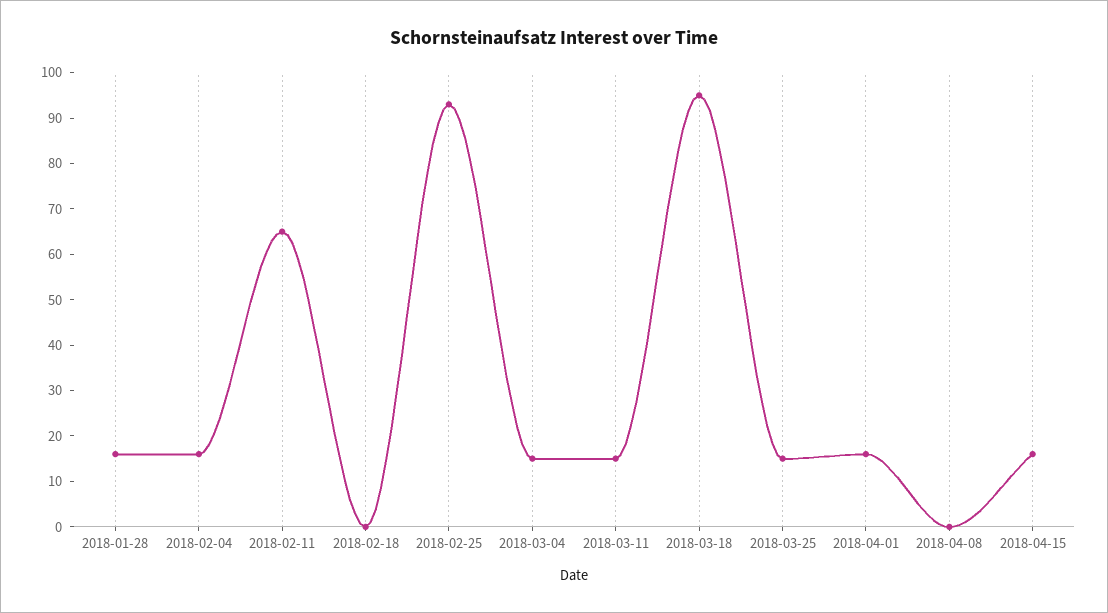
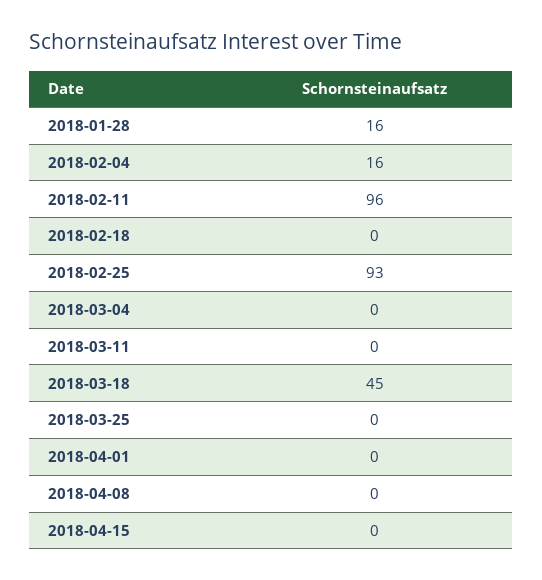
  {
    "2018-01-28": 16,
    "2018-02-04": 16,
-   "2018-02-11": 65,
+   "2018-02-11": 96,
    "2018-02-18": 0,
    "2018-02-25": 93,
-   "2018-03-04": 15,
+   "2018-03-04": 0,
-   "2018-03-11": 15,
+   "2018-03-11": 0,
-   "2018-03-18": 95,
+   "2018-03-18": 45,
-   "2018-03-25": 15,
+   "2018-03-25": 0,
-   "2018-04-01": 15,
+   "2018-04-01": 0,
    "2018-04-08": 0,
-   "2018-04-15": 15
+   "2018-04-15": 0
  }

